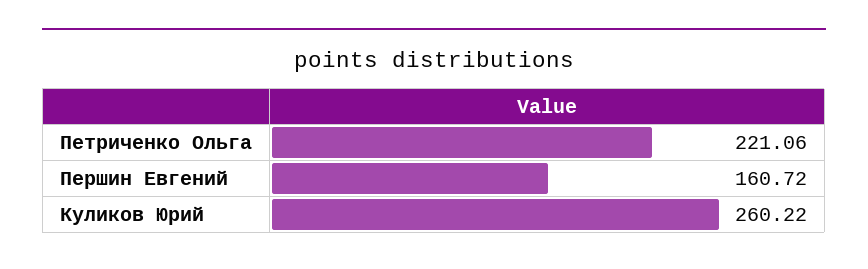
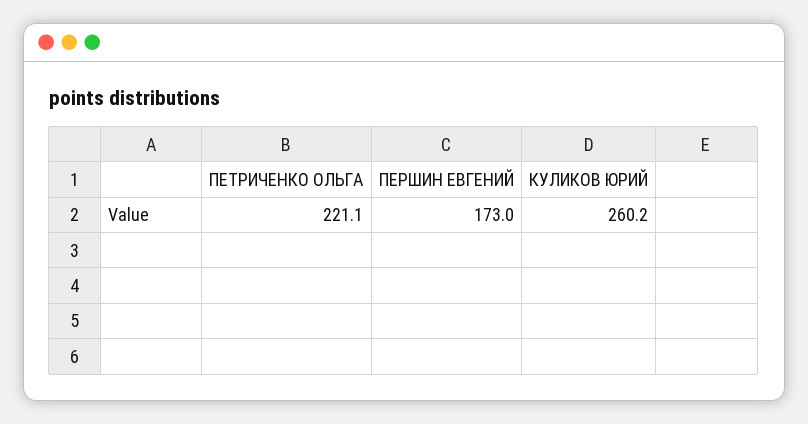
  {
    "Петриченко Ольга": 221.06,
-   "Першин Евгений": 160.72,
+   "Першин Евгений": 173,
    "Куликов Юрий": 260.22
  }

